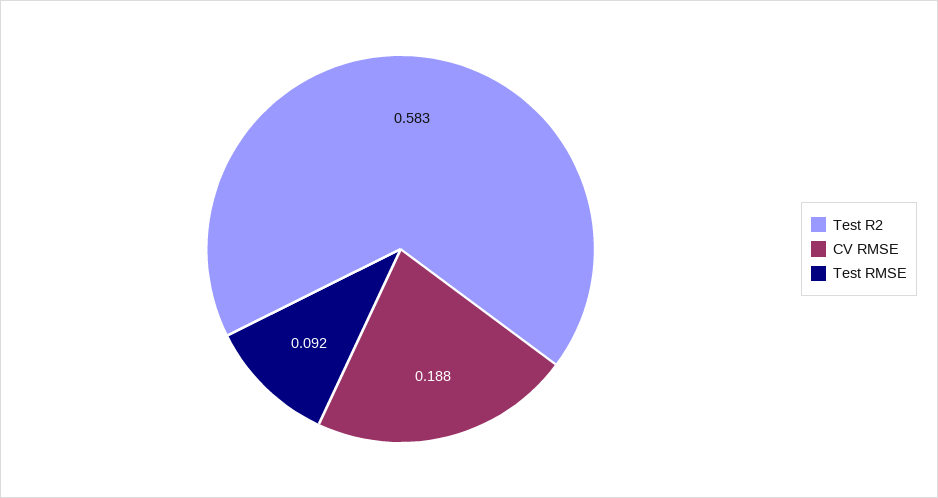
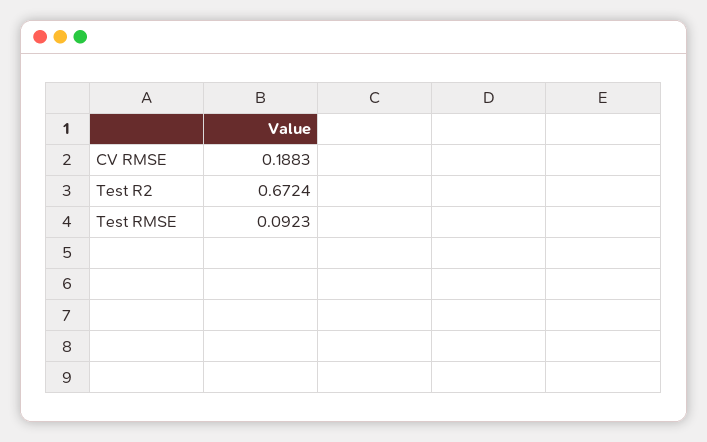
  {
-   "Test R2": 0.583,
+   "Test R2": 0.6724,
    "CV RMSE": 0.1883,
    "Test RMSE": 0.0923
  }

